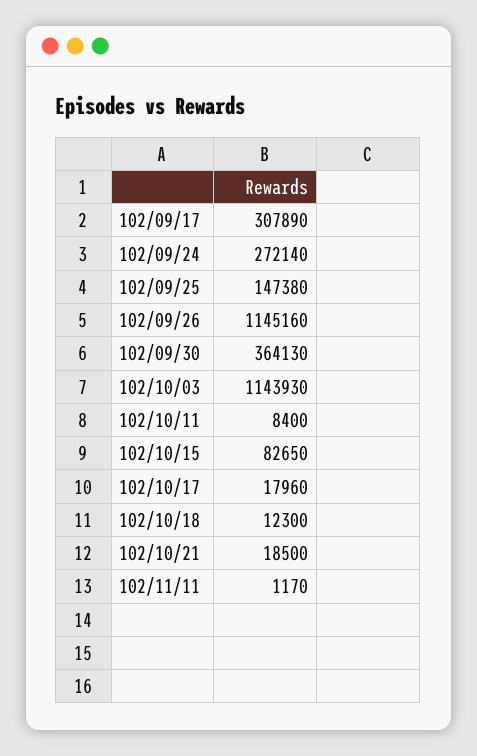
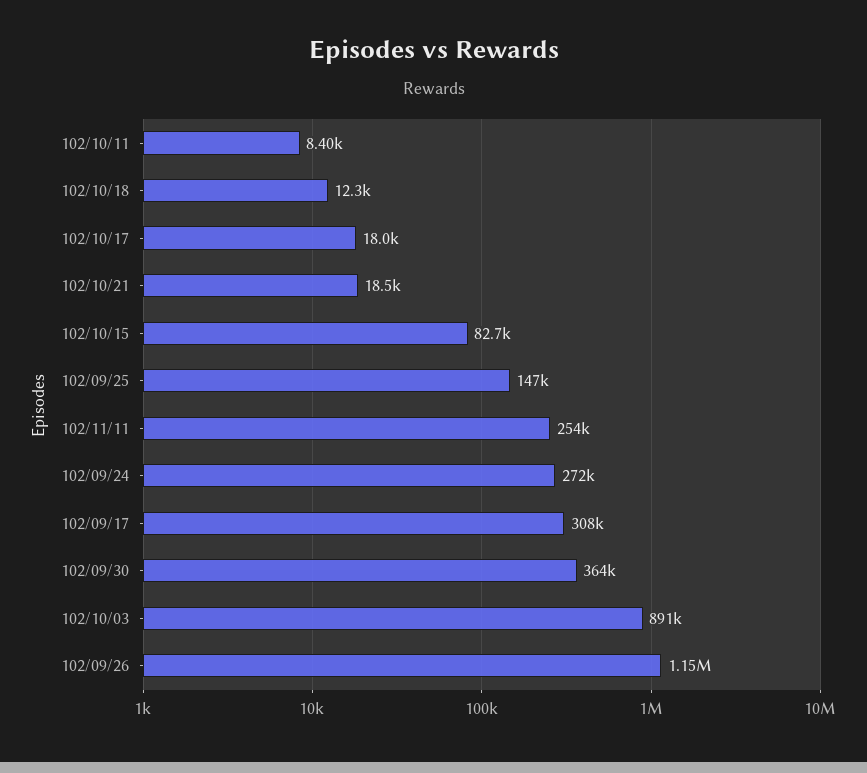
  {
    "102/09/17": 307890,
    "102/09/24": 272140,
    "102/09/25": 147380,
    "102/09/26": 1145160,
    "102/09/30": 364130,
-   "102/10/03": 1143930,
+   "102/10/03": 891000,
    "102/10/11": 8400,
    "102/10/15": 82650,
    "102/10/17": 17960,
    "102/10/18": 12300,
    "102/10/21": 18500,
-   "102/11/11": 1170
+   "102/11/11": 254000
  }

